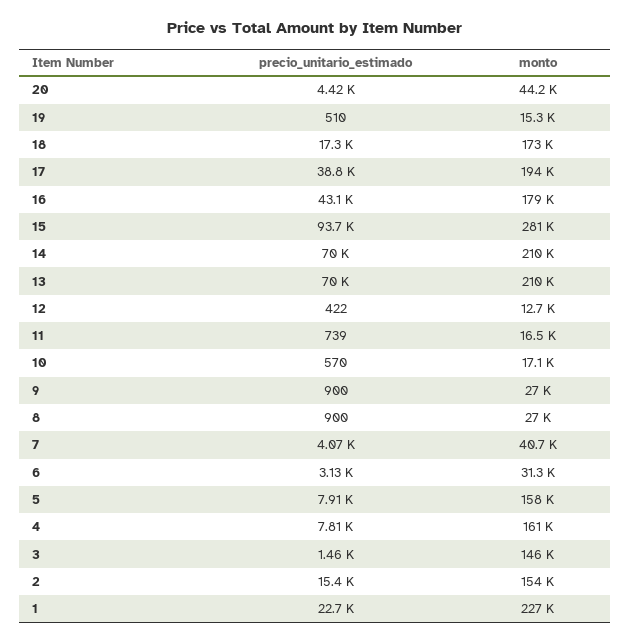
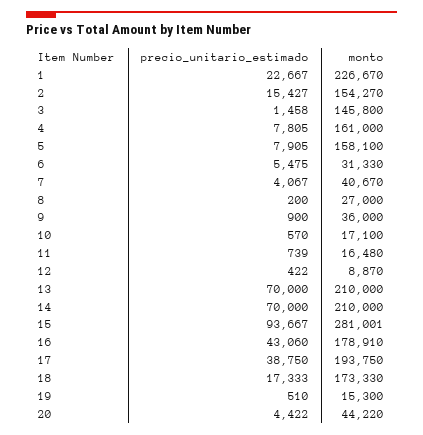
  {
    "precio_unitario_estimado": {
      "20": 4422,
      "19": 510,
      "18": 17333,
      "17": 38750,
      "16": 43060,
      "15": 93667,
      "14": 70000,
      "13": 70000,
      "12": 422,
      "11": 739,
      "10": 570,
      "9": 900,
-     "8": 900,
+     "8": 200,
      "7": 4067,
-     "6": 3130,
+     "6": 5475,
      "5": 7905,
      "4": 7805,
      "3": 1458,
      "2": 15427,
      "1": 22667
    },
    "monto": {
      "20": 44220,
      "19": 15300,
      "18": 173330,
      "17": 193750,
      "16": 178910,
      "15": 281001,
      "14": 210000,
      "13": 210000,
-     "12": 12700,
+     "12": 8870,
      "11": 16480,
      "10": 17100,
-     "9": 27000,
+     "9": 36000,
      "8": 27000,
      "7": 40670,
      "6": 31330,
      "5": 158100,
      "4": 161000,
      "3": 145800,
      "2": 154270,
      "1": 226670
    }
  }

